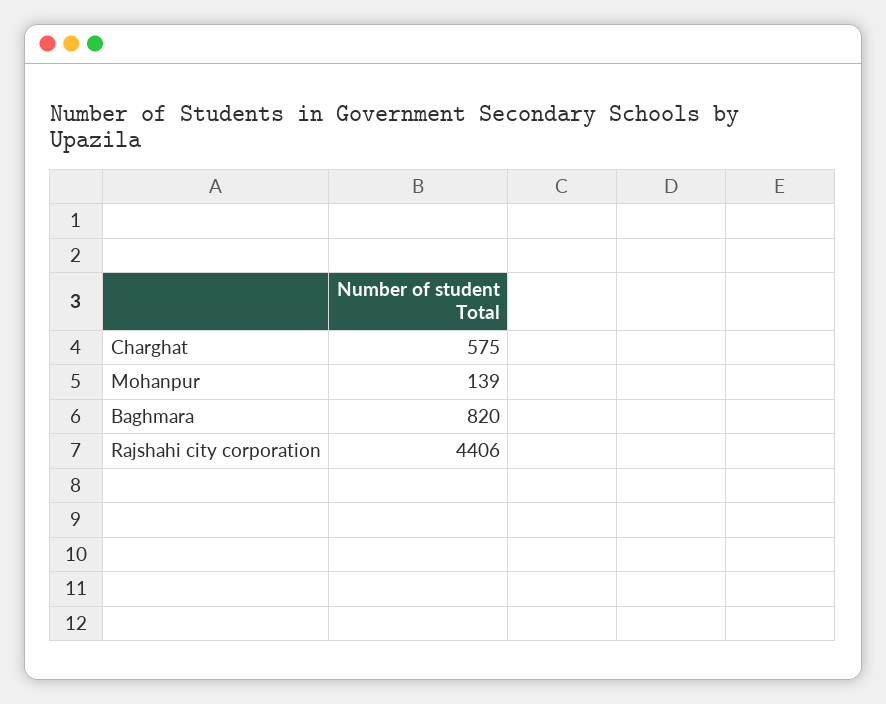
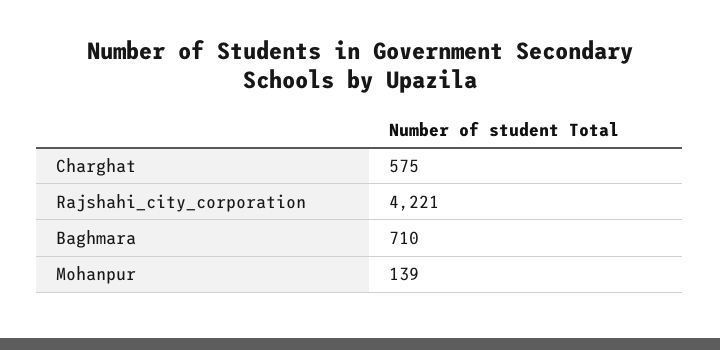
  {
    "Charghat": 575,
    "Mohanpur": 139,
-   "Baghmara": 820,
+   "Baghmara": 710,
-   "Rajshahi city corporation": 4406
+   "Rajshahi city corporation": 4221
  }

